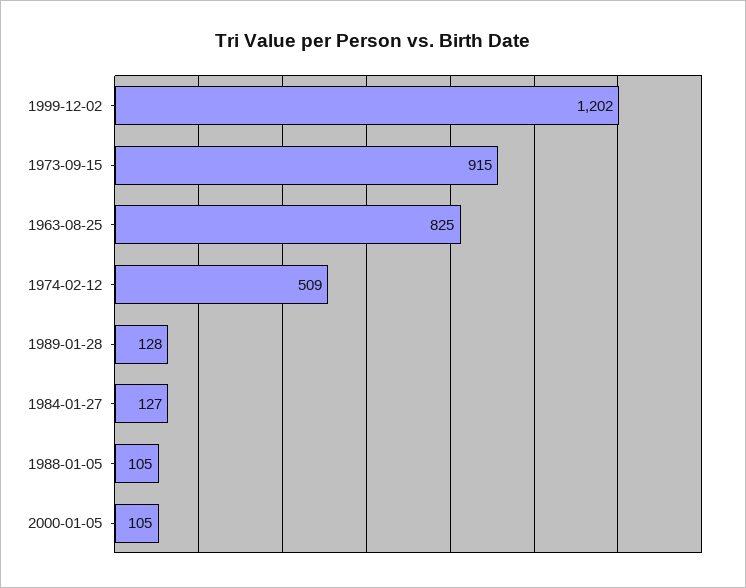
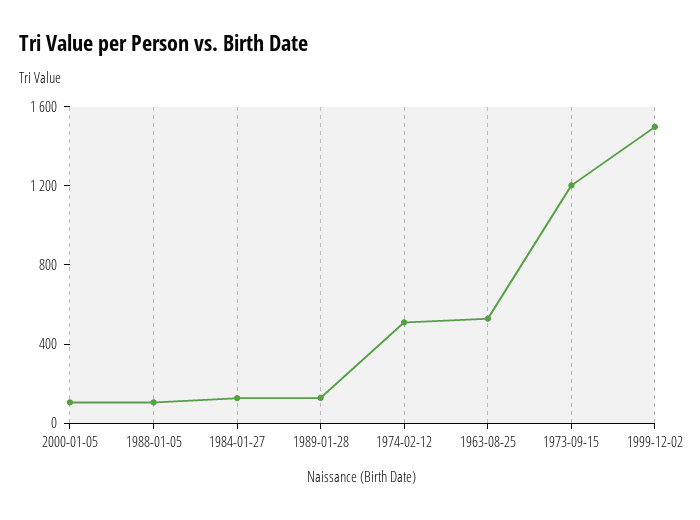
  {
-   "1999-12-02": 1202,
+   "1999-12-02": 1500,
-   "1973-09-15": 915,
+   "1973-09-15": 1200,
-   "1963-08-25": 825,
+   "1963-08-25": 500,
    "1974-02-12": 509,
    "1989-01-28": 128,
    "1984-01-27": 127,
    "1988-01-05": 105,
    "2000-01-05": 105
  }

